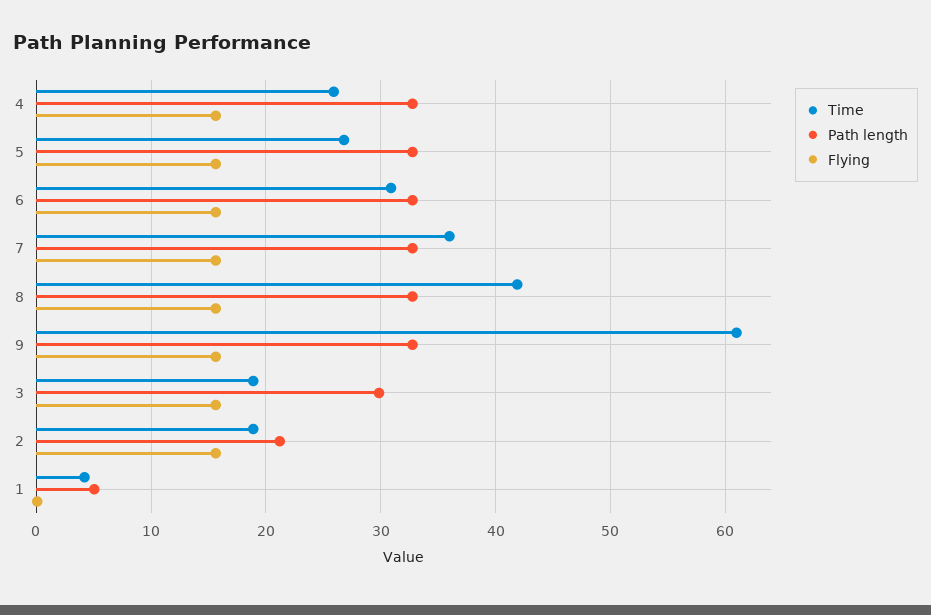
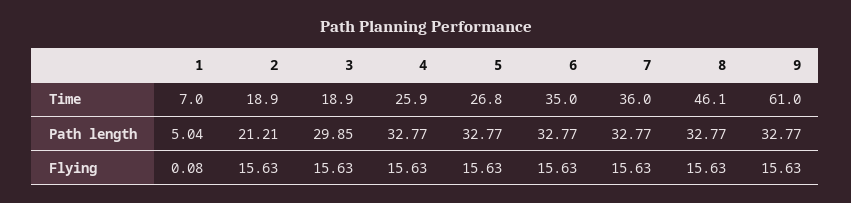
  {
    "Time": {
      "4": 25.9,
      "5": 26.8,
-     "6": 31,
+     "6": 35,
      "7": 36,
-     "8": 42,
+     "8": 46.1,
      "9": 61,
      "3": 18.9,
      "2": 18.9,
-     "1": 4
+     "1": 7
    },
    "Path length": {
      "4": 32.77,
      "5": 32.77,
      "6": 32.77,
      "7": 32.77,
      "8": 32.77,
      "9": 32.77,
      "3": 29.85,
      "2": 21.21,
      "1": 5.04
    },
    "Flying": {
      "4": 15.63,
      "5": 15.63,
      "6": 15.63,
      "7": 15.63,
      "8": 15.63,
      "9": 15.63,
      "3": 15.63,
      "2": 15.63,
      "1": 0.08
    }
  }

